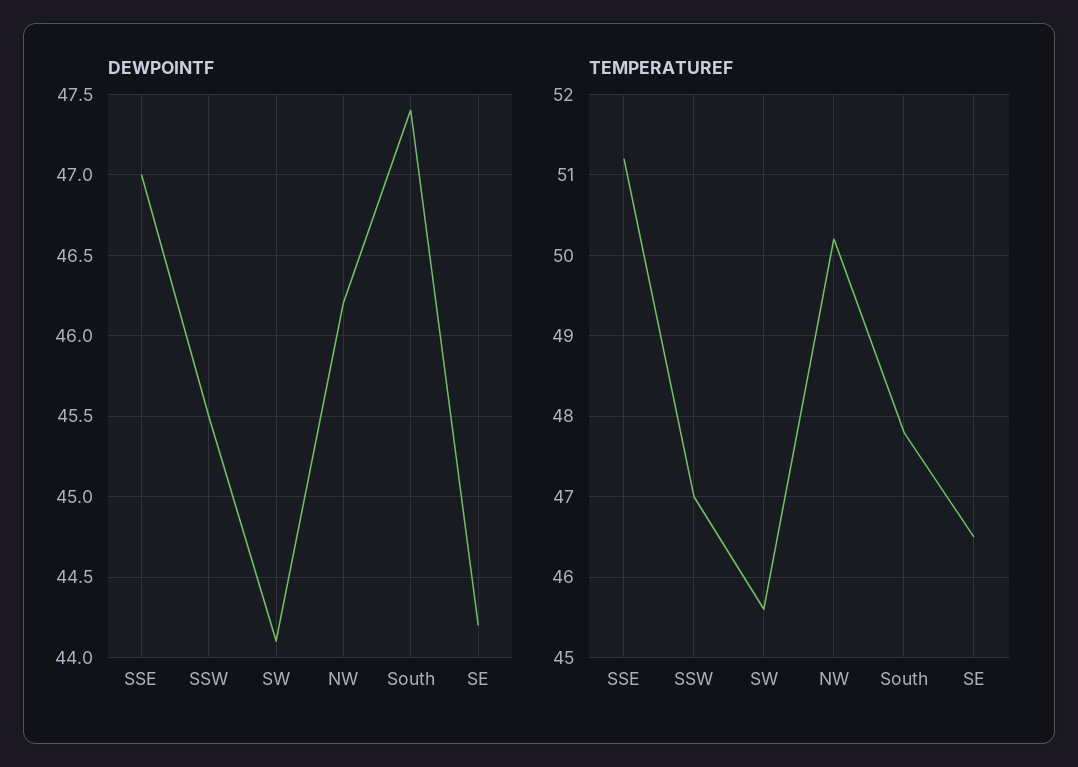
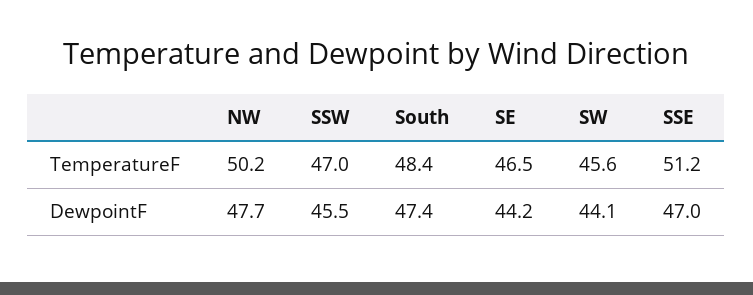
  {
    "DEWPOINTF": {
      "SSE": 47,
      "SSW": 45.5,
      "SW": 44.1,
-     "NW": 46.2,
+     "NW": 47.7,
      "South": 47.4,
      "SE": 44.2
    },
    "TEMPERATUREF": {
      "SSE": 51.2,
      "SSW": 47,
      "SW": 45.6,
      "NW": 50.2,
-     "South": 47.8,
+     "South": 48.4,
      "SE": 46.5
    }
  }

